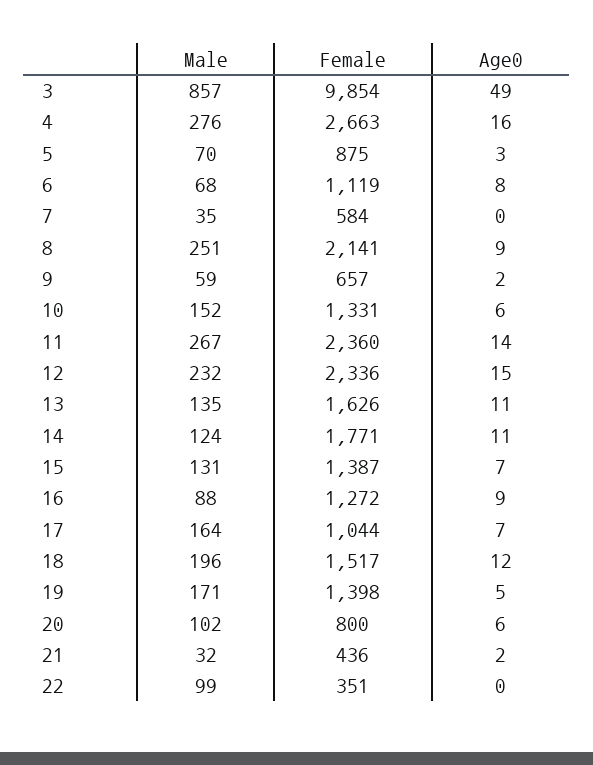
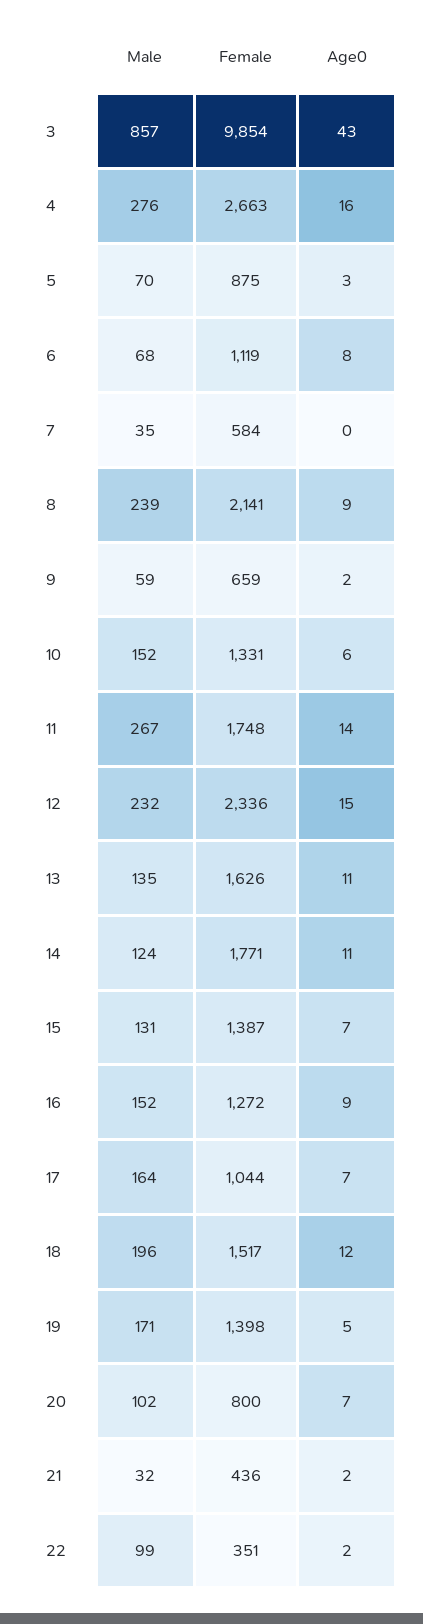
  {
    "Male": {
      "3": 857,
      "4": 276,
      "5": 70,
      "6": 68,
      "7": 35,
-     "8": 251,
+     "8": 239,
      "9": 59,
      "10": 152,
      "11": 267,
      "12": 232,
      "13": 135,
      "14": 124,
      "15": 131,
-     "16": 88,
+     "16": 152,
      "17": 164,
      "18": 196,
      "19": 171,
      "20": 102,
      "21": 32,
      "22": 99
    },
    "Female": {
      "3": 9854,
      "4": 2663,
      "5": 875,
      "6": 1119,
      "7": 584,
      "8": 2141,
-     "9": 657,
+     "9": 659,
      "10": 1331,
-     "11": 2360,
+     "11": 1748,
      "12": 2336,
      "13": 1626,
      "14": 1771,
      "15": 1387,
      "16": 1272,
      "17": 1044,
      "18": 1517,
      "19": 1398,
      "20": 800,
      "21": 436,
      "22": 351
    },
    "Age0": {
-     "3": 49,
+     "3": 43,
      "4": 16,
      "5": 3,
      "6": 8,
      "7": 0,
      "8": 9,
      "9": 2,
      "10": 6,
      "11": 14,
      "12": 15,
      "13": 11,
      "14": 11,
      "15": 7,
      "16": 9,
      "17": 7,
      "18": 12,
      "19": 5,
-     "20": 6,
+     "20": 7,
      "21": 2,
-     "22": 0
+     "22": 2
    }
  }

